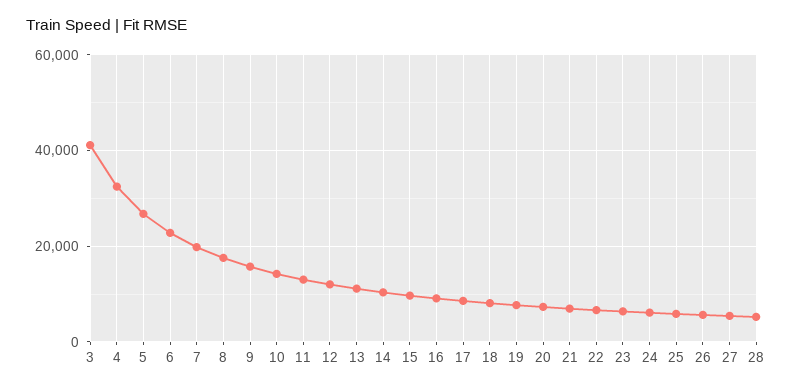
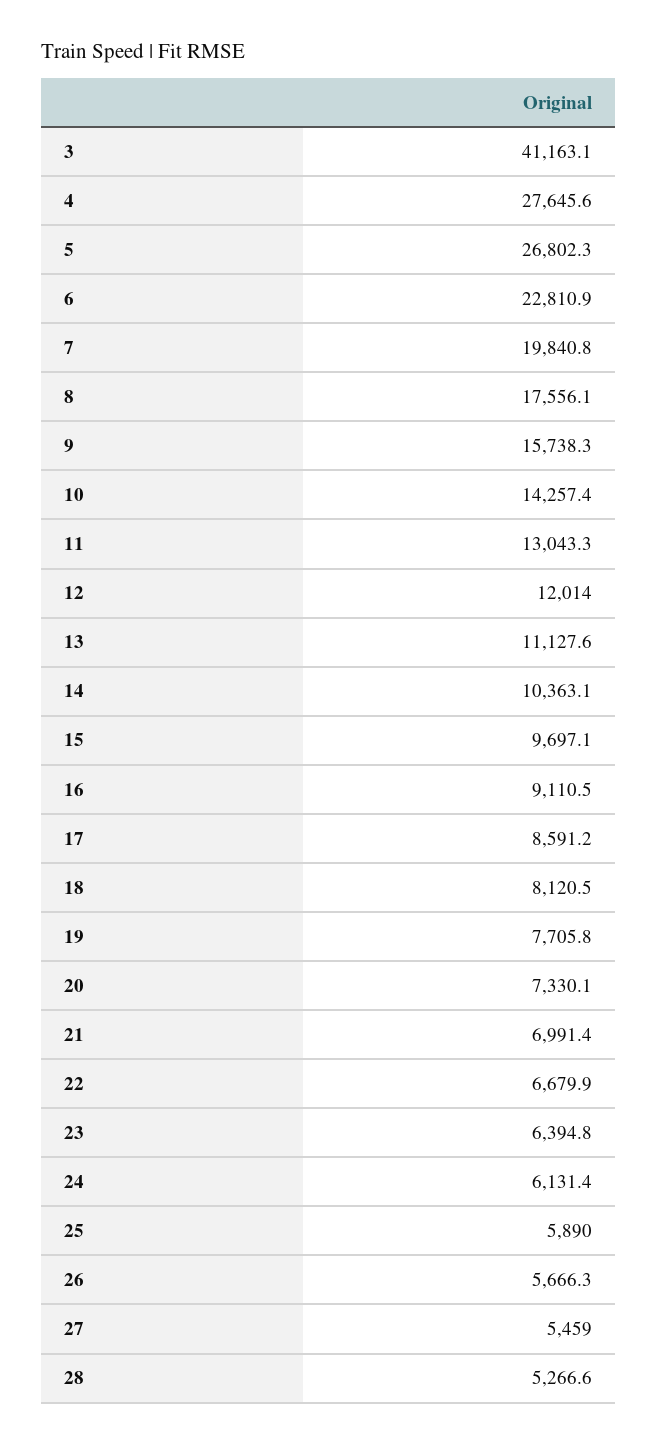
  {
    "3": 41163.1,
-   "4": 32000,
+   "4": 27645.6,
    "5": 26802.3,
    "6": 22810.9,
    "7": 19840.8,
    "8": 17556.1,
    "9": 15738.3,
    "10": 14257.4,
    "11": 13043.3,
    "12": 12014,
    "13": 11127.6,
    "14": 10363.1,
    "15": 9697.1,
    "16": 9110.5,
    "17": 8591.2,
    "18": 8120.5,
    "19": 7705.8,
    "20": 7330.1,
    "21": 6991.4,
    "22": 6679.9,
    "23": 6394.8,
    "24": 6131.4,
    "25": 5890,
    "26": 5666.3,
    "27": 5459,
    "28": 5266.6
  }

